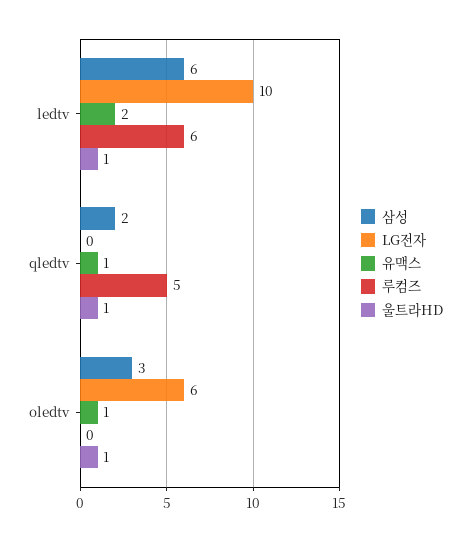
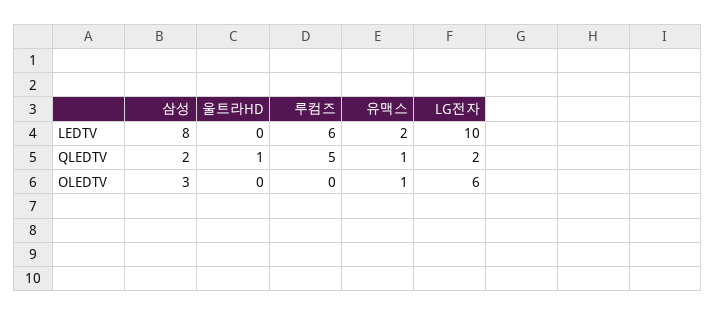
  {
    "삼성": {
-     "ledtv": 6,
+     "ledtv": 8,
      "qledtv": 2,
      "oledtv": 3
    },
    "LG전자": {
      "ledtv": 10,
-     "qledtv": 0,
+     "qledtv": 2,
      "oledtv": 6
    },
    "유맥스": {
      "ledtv": 2,
      "qledtv": 1,
      "oledtv": 1
    },
    "루컴즈": {
      "ledtv": 6,
      "qledtv": 5,
      "oledtv": 0
    },
    "울트라HD": {
-     "ledtv": 1,
+     "ledtv": 0,
      "qledtv": 1,
-     "oledtv": 1
+     "oledtv": 0
    }
  }

